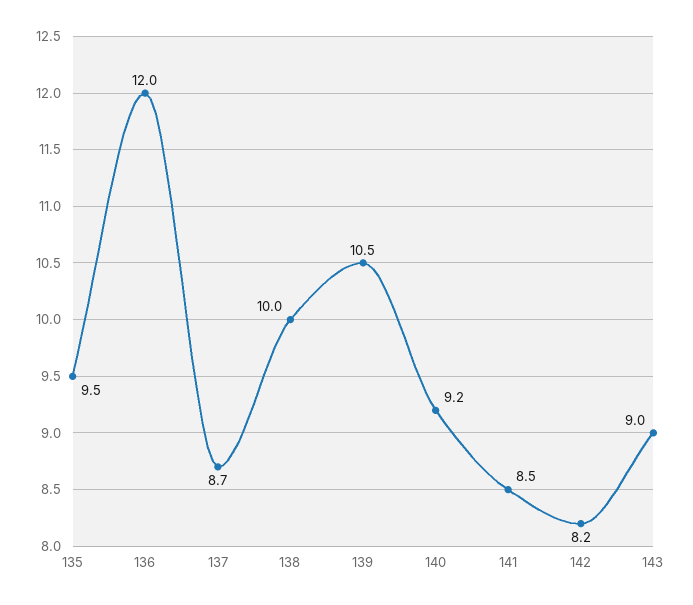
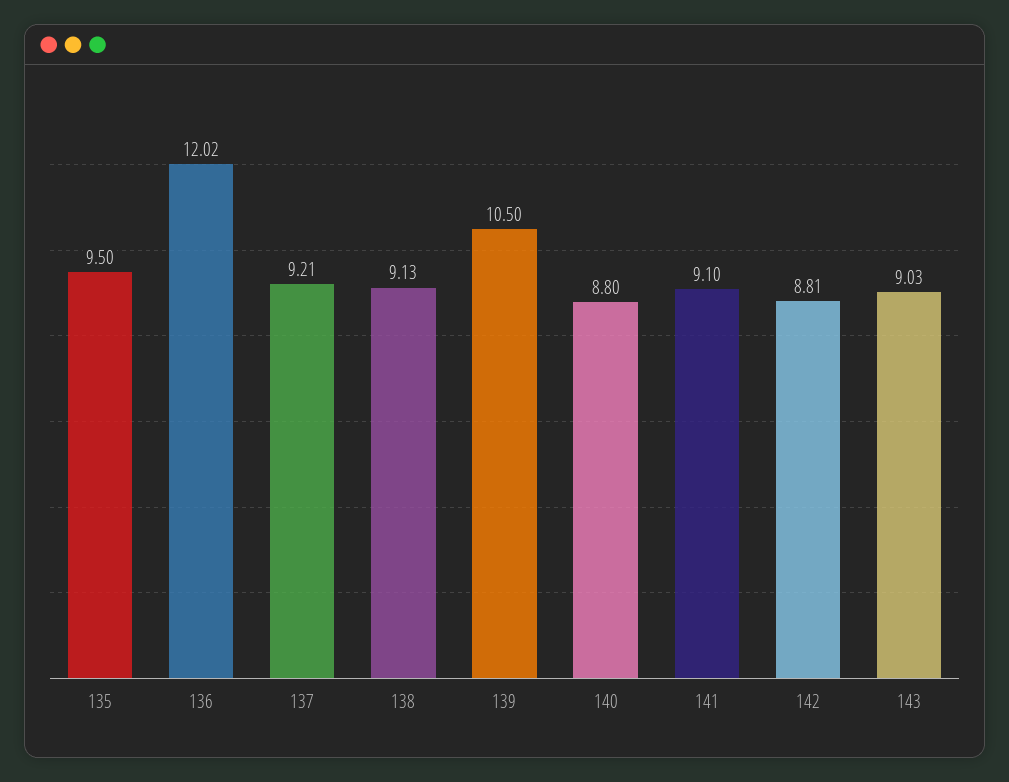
  {
    "135": 9.5,
    "136": 12.02,
-   "137": 8.7,
+   "137": 9.21,
-   "138": 10,
+   "138": 9.13,
    "139": 10.5,
-   "140": 9.2,
+   "140": 8.8,
-   "141": 8.5,
+   "141": 9.1,
-   "142": 8.2,
+   "142": 8.81,
    "143": 9.03
  }

